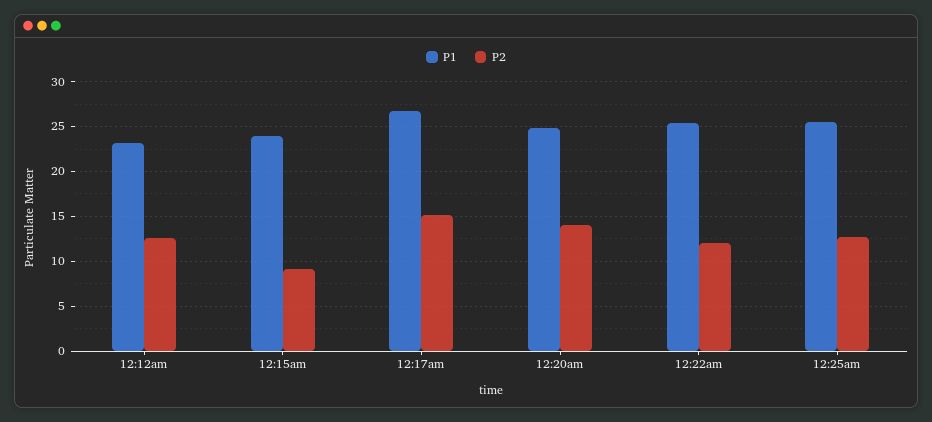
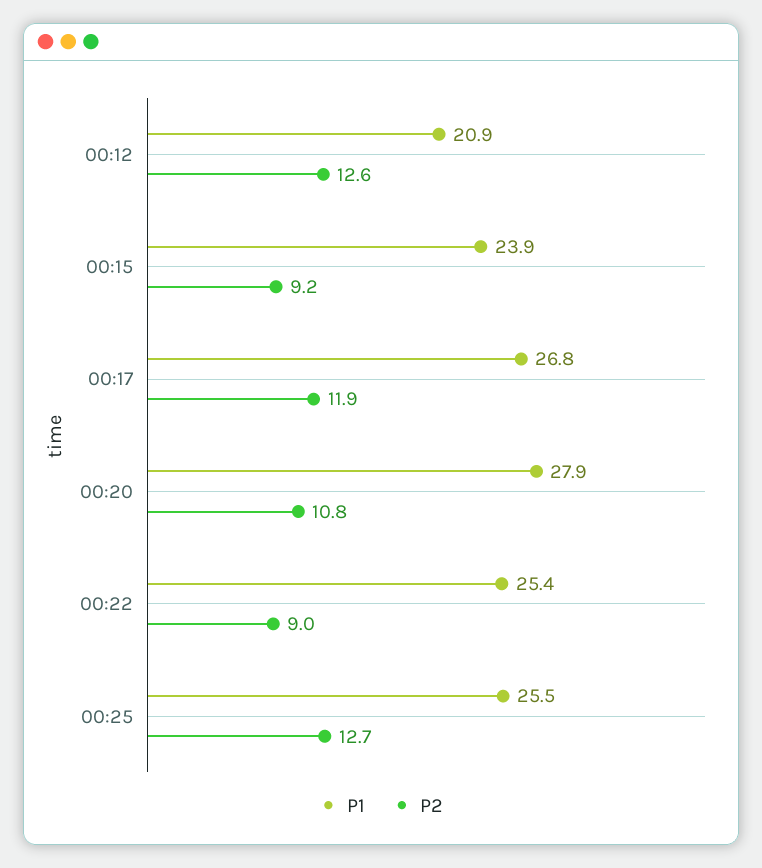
  {
    "P1": {
-     "12:12am": 23,
+     "12:12am": 20.9,
      "12:15am": 23.9,
      "12:17am": 26.8,
-     "12:20am": 25,
+     "12:20am": 27.9,
      "12:22am": 25.4,
      "12:25am": 25.5
    },
    "P2": {
      "12:12am": 12.6,
      "12:15am": 9.2,
-     "12:17am": 15,
+     "12:17am": 11.9,
-     "12:20am": 14,
+     "12:20am": 10.8,
-     "12:22am": 12,
+     "12:22am": 9,
      "12:25am": 12.7
    }
  }

